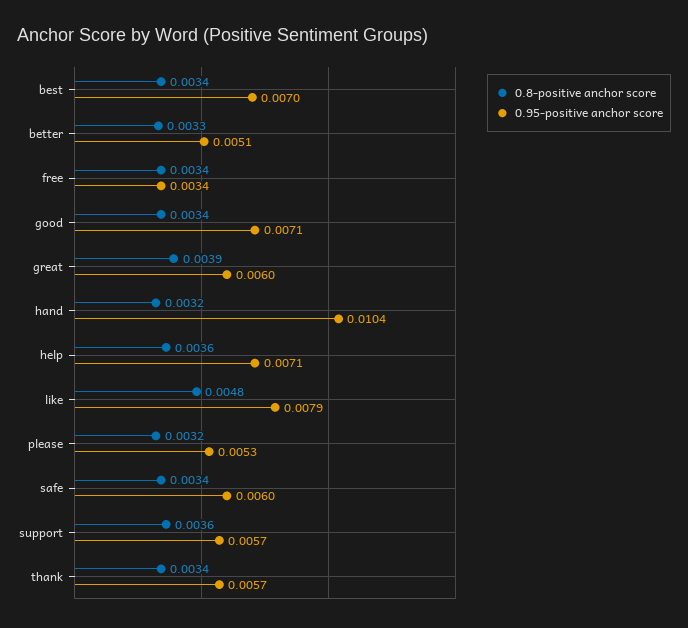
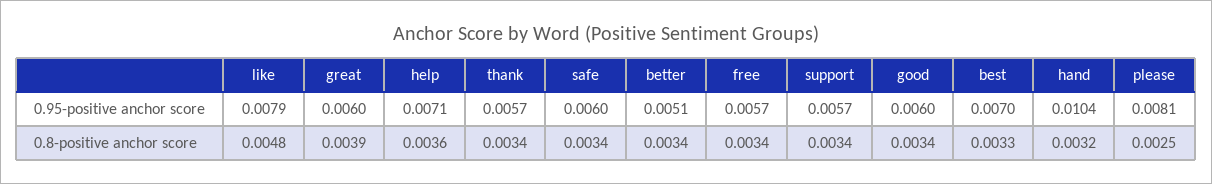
  {
    "0.8-positive anchor score": {
-     "best": 0.0034,
+     "best": 0.0033,
-     "better": 0.0033,
+     "better": 0.0034,
      "free": 0.0034,
      "good": 0.0034,
      "great": 0.0039,
      "hand": 0.0032,
      "help": 0.0036,
      "like": 0.0048,
-     "please": 0.0032,
+     "please": 0.0025,
      "safe": 0.0034,
-     "support": 0.0036,
+     "support": 0.0034,
      "thank": 0.0034
    },
    "0.95-positive anchor score": {
      "best": 0.007,
      "better": 0.0051,
-     "free": 0.0034,
+     "free": 0.0057,
-     "good": 0.0071,
+     "good": 0.006,
      "great": 0.006,
      "hand": 0.0104,
      "help": 0.0071,
      "like": 0.0079,
-     "please": 0.0053,
+     "please": 0.0081,
      "safe": 0.006,
      "support": 0.0057,
      "thank": 0.0057
    }
  }

